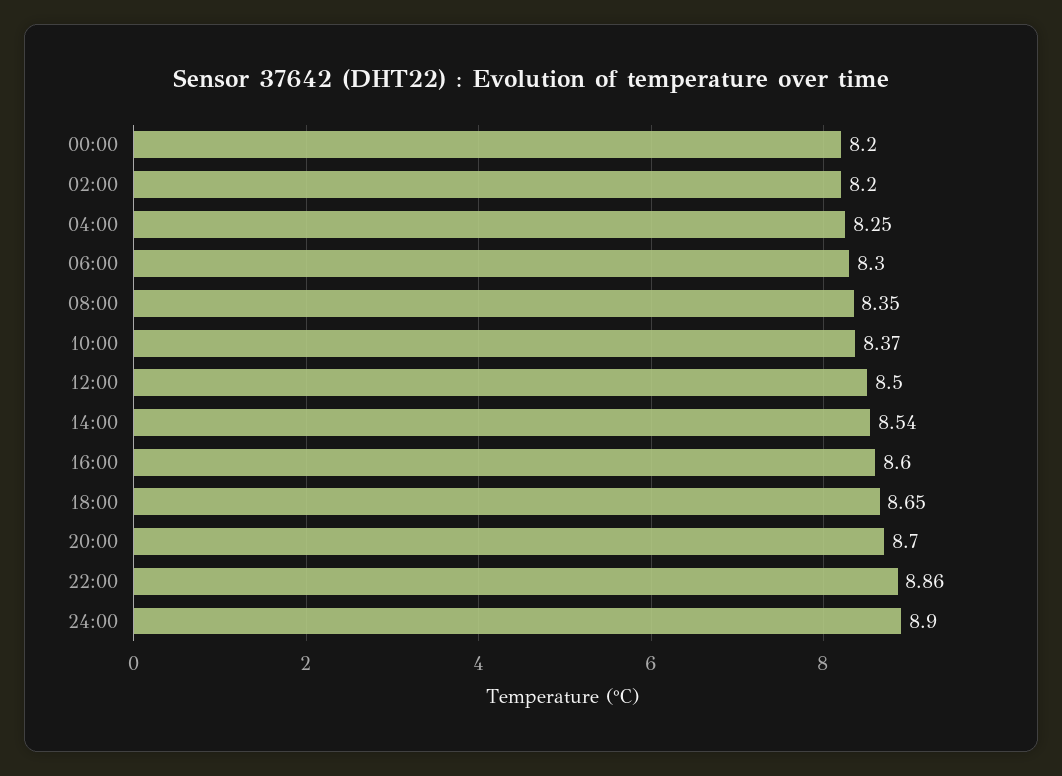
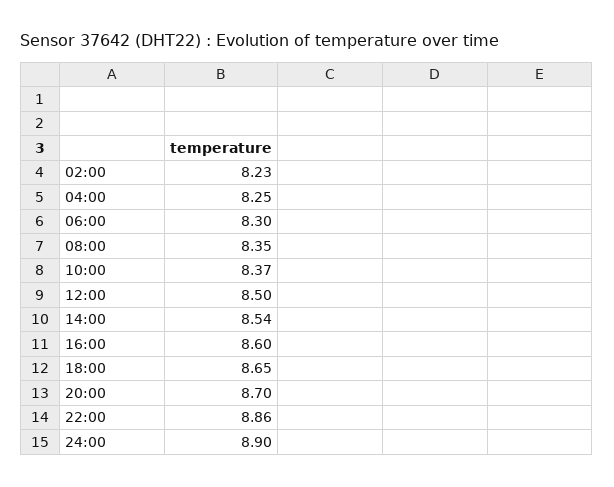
  {
-   "00:00": 8.2,
-   "02:00": 8.2,
+   "02:00": 8.23,
    "04:00": 8.25,
    "06:00": 8.3,
    "08:00": 8.35,
    "10:00": 8.37,
    "12:00": 8.5,
    "14:00": 8.54,
    "16:00": 8.6,
    "18:00": 8.65,
    "20:00": 8.7,
    "22:00": 8.86,
    "24:00": 8.9
  }

